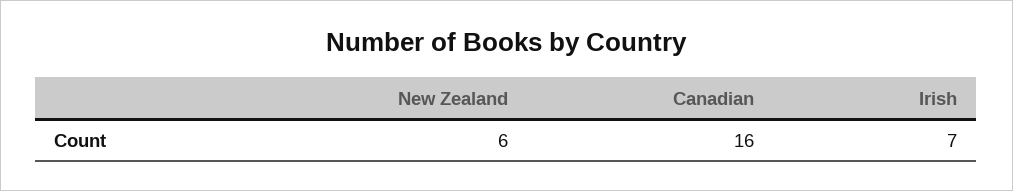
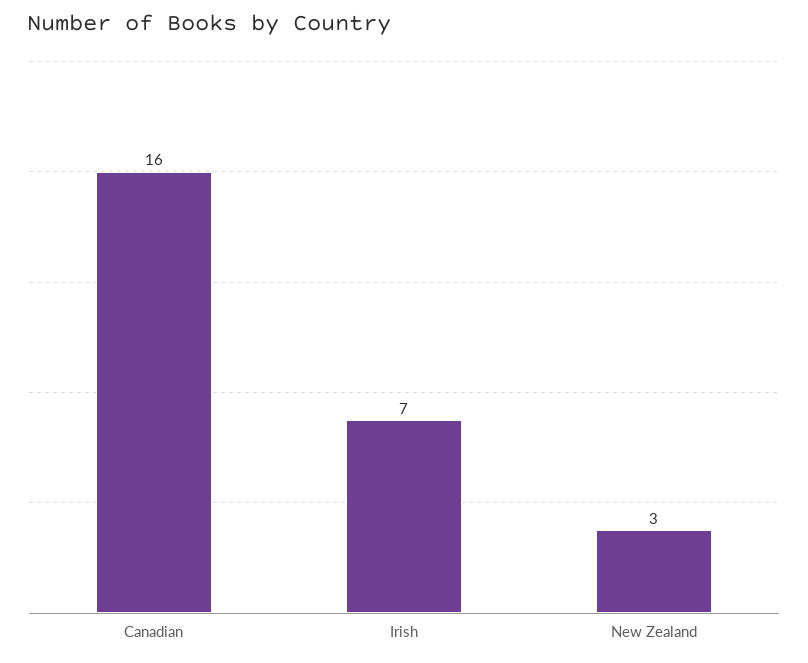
  {
-   "New Zealand": 6,
+   "New Zealand": 3,
    "Canadian": 16,
    "Irish": 7
  }

